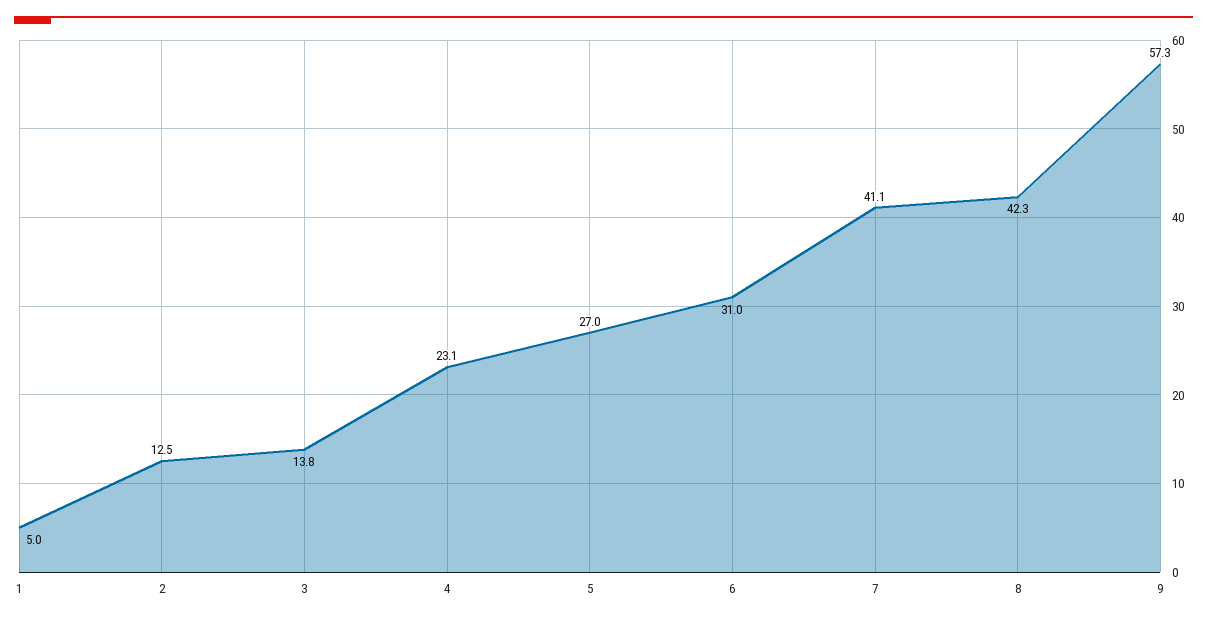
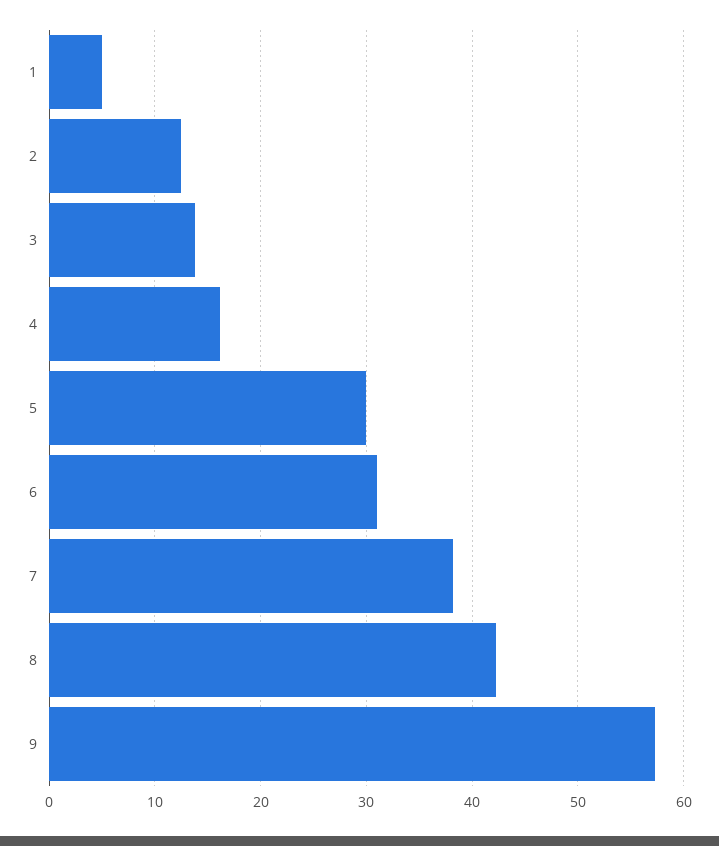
  {
    "1": 5,
    "2": 12.5,
    "3": 13.8,
-   "4": 23.1,
+   "4": 16,
-   "5": 27,
+   "5": 30,
    "6": 31,
-   "7": 41.1,
+   "7": 38,
    "8": 42.3,
    "9": 57.3
  }

